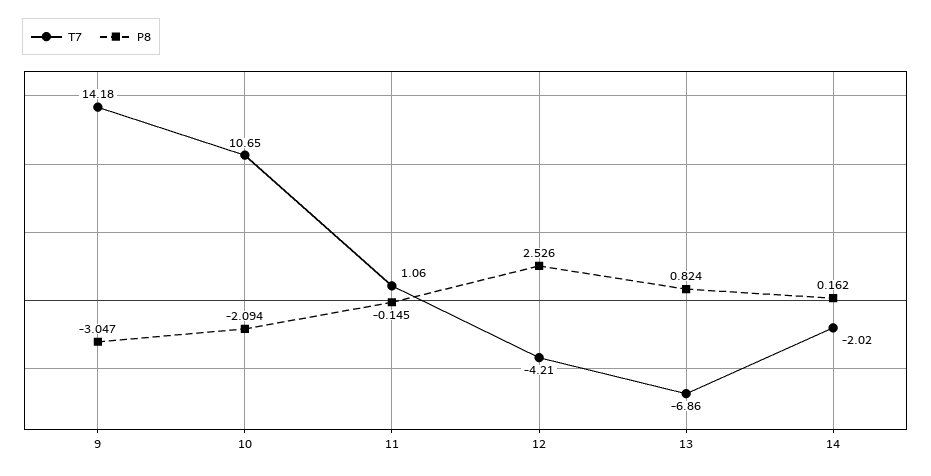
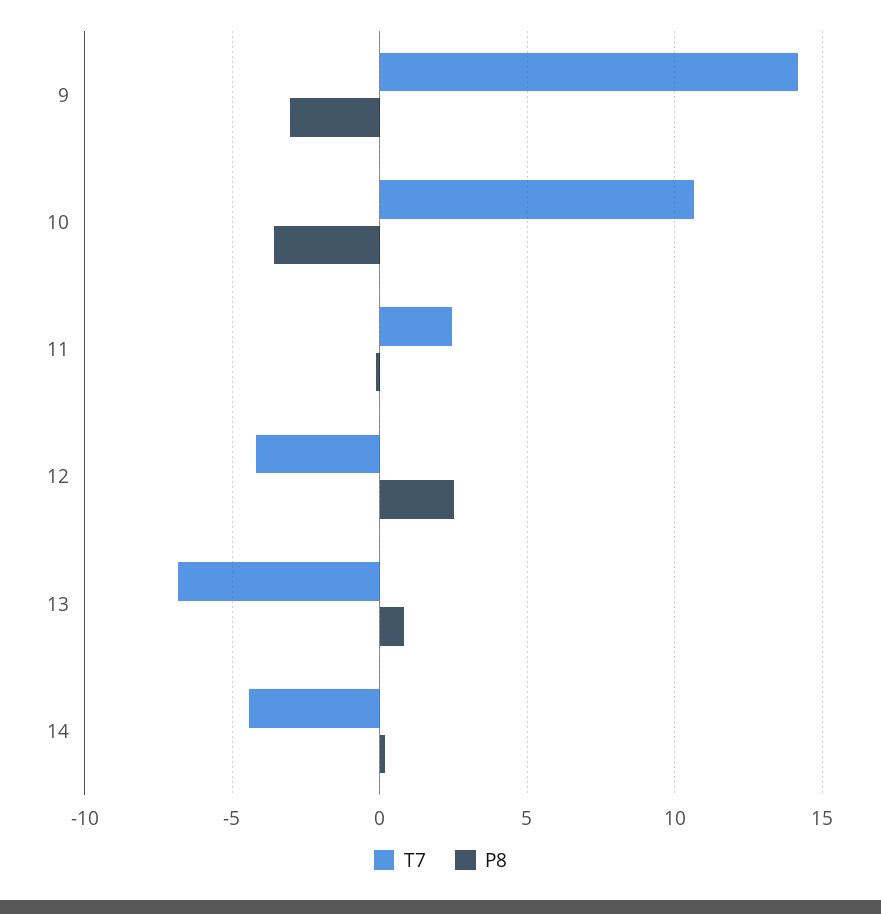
  {
    "T7": {
      "9": 14.18,
      "10": 10.65,
-     "11": 1.06,
+     "11": 2.5,
      "12": -4.21,
      "13": -6.86,
-     "14": -2.02
+     "14": -4.5
    },
    "P8": {
      "9": -3.047,
-     "10": -2.094,
+     "10": -3.5,
      "11": -0.145,
      "12": 2.526,
      "13": 0.824,
      "14": 0.162
    }
  }

